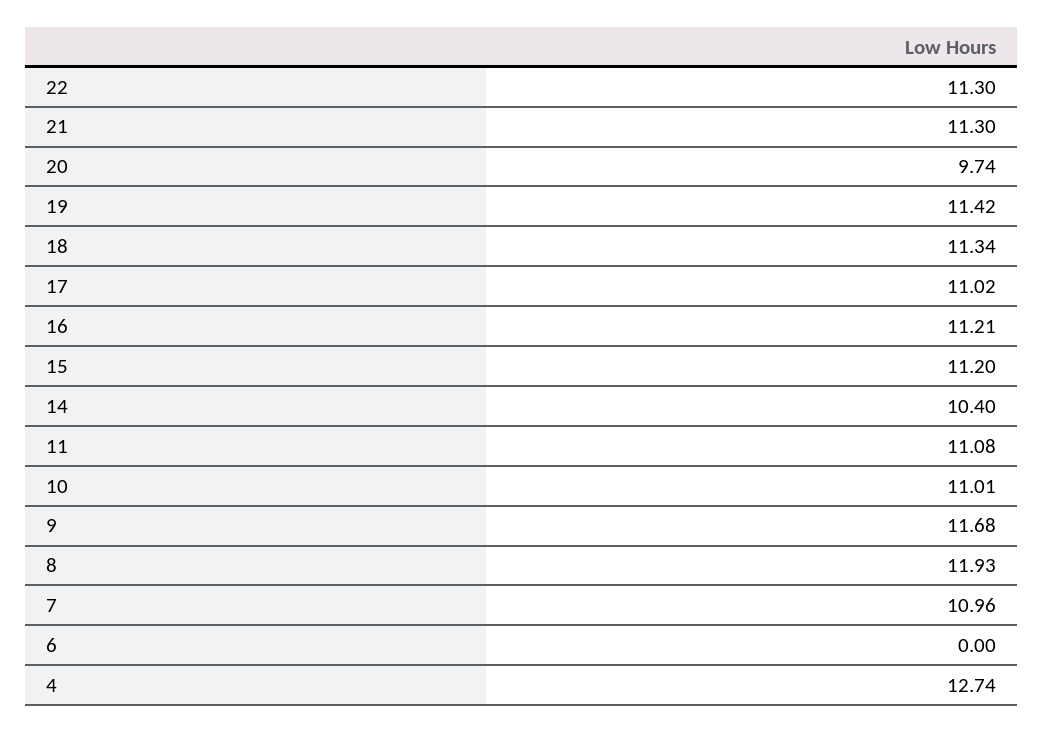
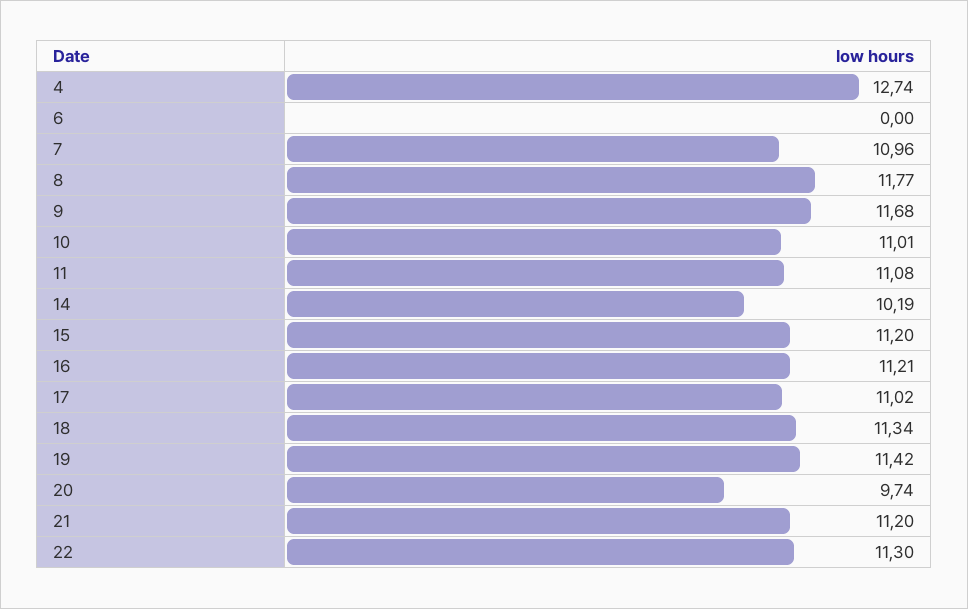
  {
    "22": 11.3,
-   "21": 11.3,
+   "21": 11.2,
    "20": 9.74,
    "19": 11.42,
    "18": 11.34,
    "17": 11.02,
    "16": 11.21,
    "15": 11.2,
-   "14": 10.4,
+   "14": 10.19,
    "11": 11.08,
    "10": 11.01,
    "9": 11.68,
-   "8": 11.93,
+   "8": 11.77,
    "7": 10.96,
    "6": 0,
    "4": 12.74
  }

